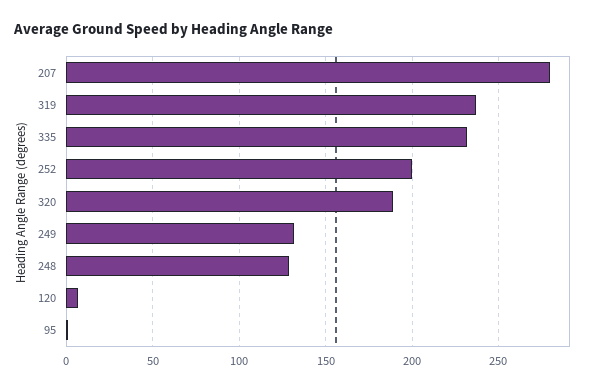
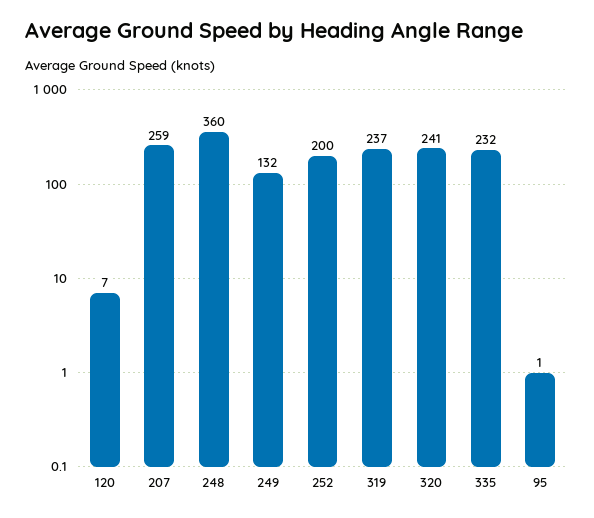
  {
-   "207": 280,
+   "207": 259,
    "319": 237,
    "335": 232,
    "252": 200,
-   "320": 190,
+   "320": 241,
    "249": 132,
-   "248": 130,
+   "248": 360,
    "120": 7,
    "95": 1
  }

